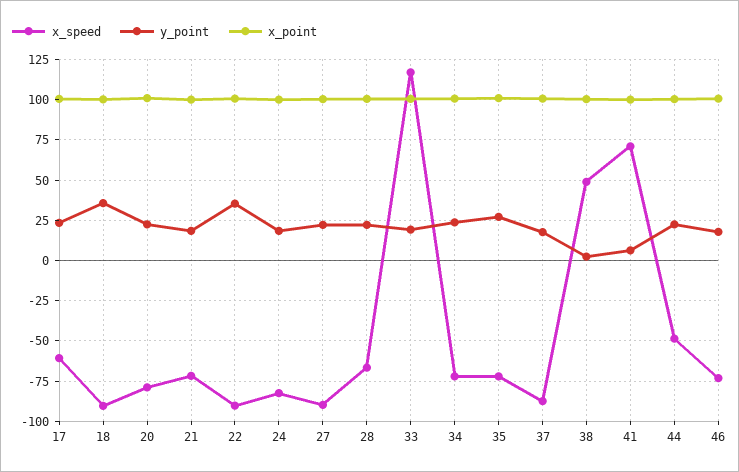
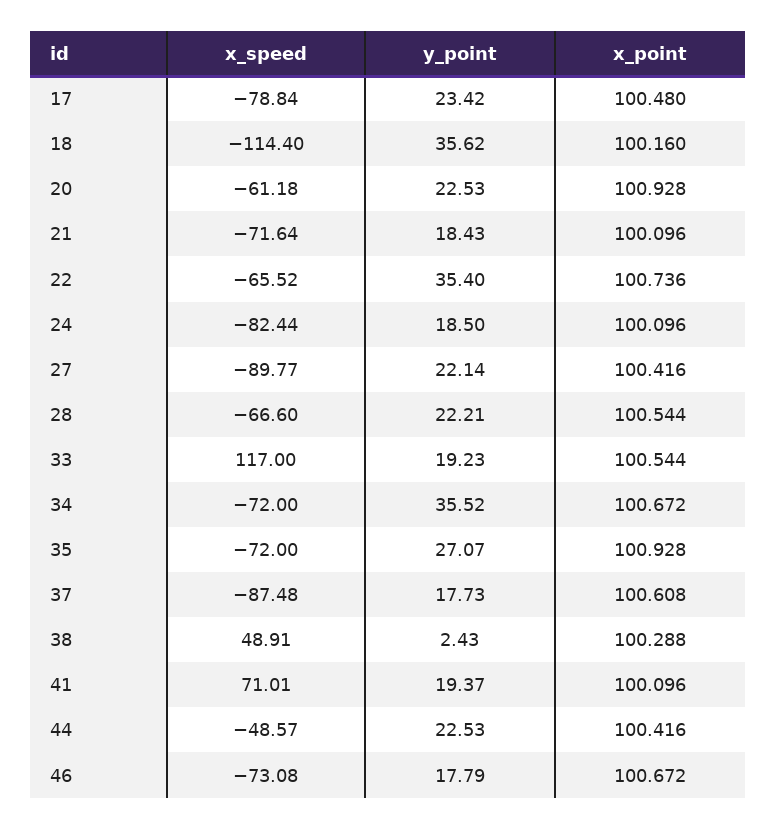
  {
    "x_speed": {
-     "17": -60,
+     "17": -78.84,
-     "18": -90,
+     "18": -114.4,
-     "20": -80,
+     "20": -61.18,
      "21": -71.64,
-     "22": -90,
+     "22": -65.52,
      "24": -82.44,
      "27": -89.77,
      "28": -66.6,
      "33": 117,
      "34": -72,
      "35": -72,
      "37": -87.48,
      "38": 48.91,
      "41": 71.01,
      "44": -48.57,
      "46": -73.08
    },
    "y_point": {
      "17": 23.42,
      "18": 35.62,
      "20": 22.53,
      "21": 18.43,
      "22": 35.4,
      "24": 18.5,
      "27": 22.14,
      "28": 22.21,
      "33": 19.23,
-     "34": 25,
+     "34": 35.52,
      "35": 27.07,
      "37": 17.73,
      "38": 2.43,
-     "41": 5,
+     "41": 19.37,
      "44": 22.53,
      "46": 17.79
    },
    "x_point": {
      "17": 100.48,
      "18": 100.16,
      "20": 100.928,
      "21": 100.096,
      "22": 100.736,
      "24": 100.096,
      "27": 100.416,
      "28": 100.544,
      "33": 100.544,
      "34": 100.672,
      "35": 100.928,
      "37": 100.608,
      "38": 100.288,
      "41": 100.096,
      "44": 100.416,
      "46": 100.672
    }
  }

